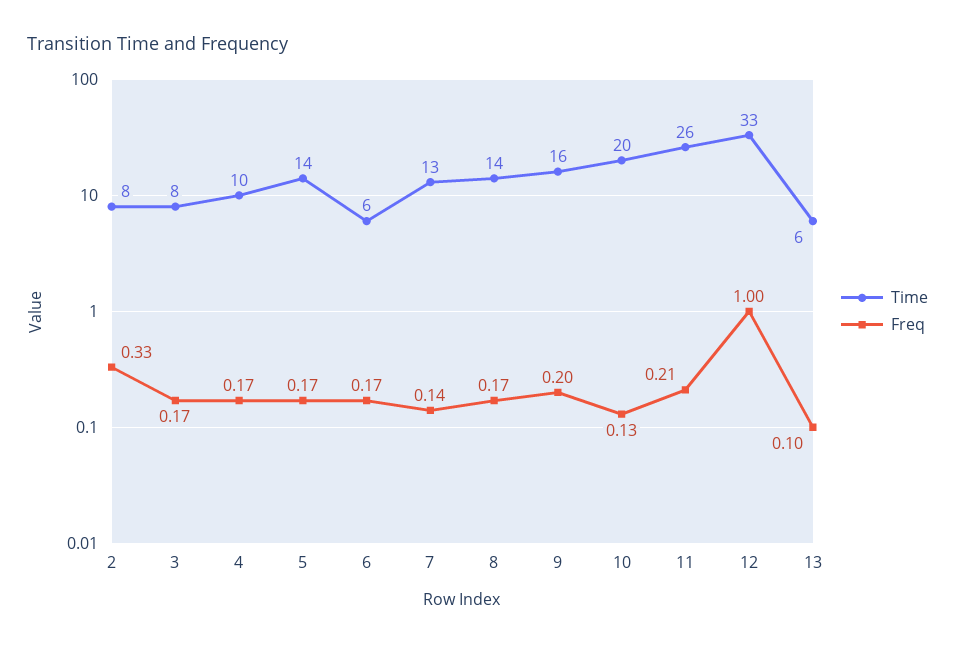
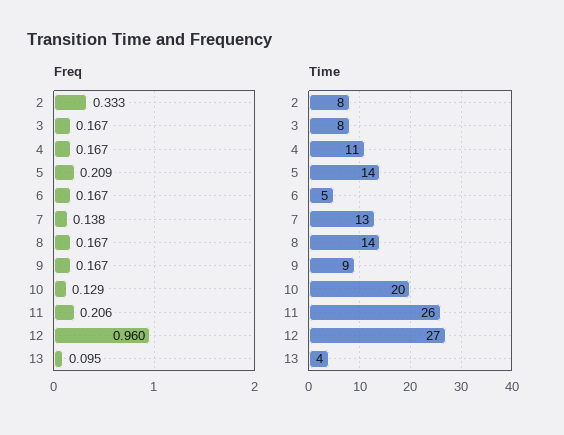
  {
    "Time": {
      "2": 8,
      "3": 8,
-     "4": 10,
+     "4": 11,
      "5": 14,
-     "6": 6,
+     "6": 5,
      "7": 13,
      "8": 14,
-     "9": 16,
+     "9": 9,
      "10": 20,
      "11": 26,
-     "12": 33,
+     "12": 27,
-     "13": 6
+     "13": 4
    },
    "Freq": {
      "2": 0.333,
      "3": 0.167,
      "4": 0.167,
-     "5": 0.17,
+     "5": 0.209,
      "6": 0.167,
      "7": 0.138,
      "8": 0.167,
-     "9": 0.2,
+     "9": 0.167,
      "10": 0.129,
      "11": 0.206,
-     "12": 1,
+     "12": 0.96,
      "13": 0.095
    }
  }

